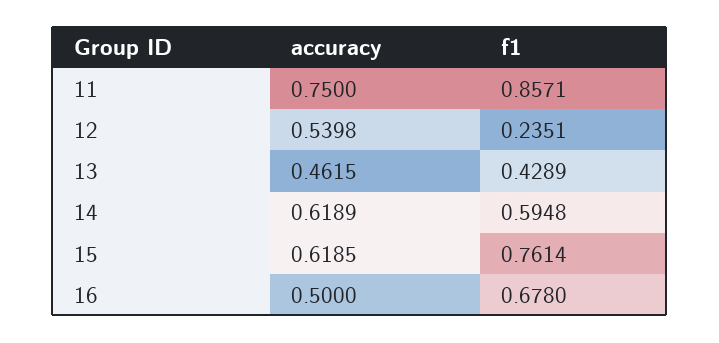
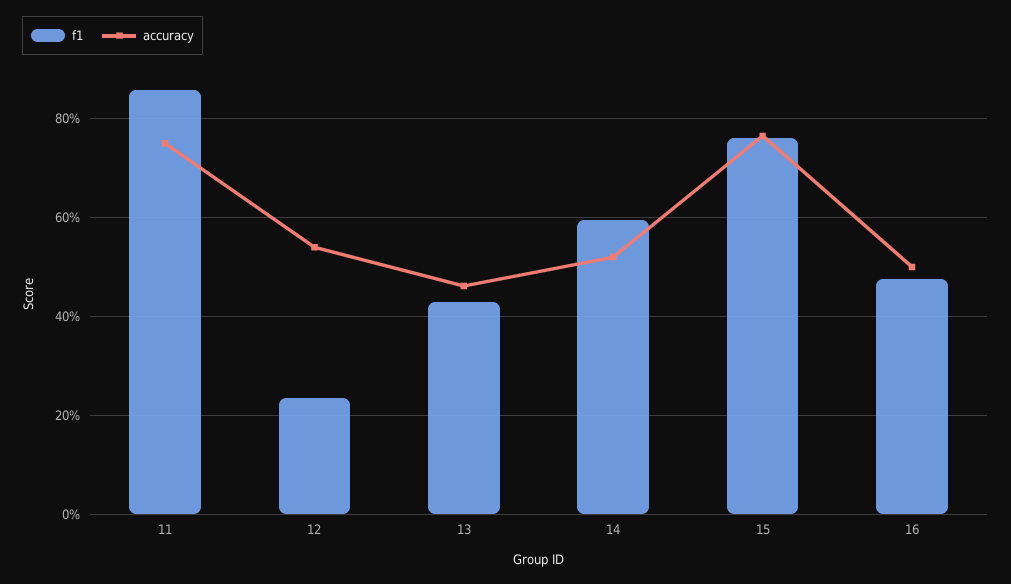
  {
    "accuracy": {
      "11": 0.75,
      "12": 0.5398,
      "13": 0.4615,
-     "14": 0.6189,
+     "14": 0.52,
-     "15": 0.6185,
+     "15": 0.76,
      "16": 0.5
    },
    "f1": {
      "11": 0.8571,
      "12": 0.2351,
      "13": 0.4289,
      "14": 0.5948,
      "15": 0.7614,
-     "16": 0.678
+     "16": 0.48
    }
  }

